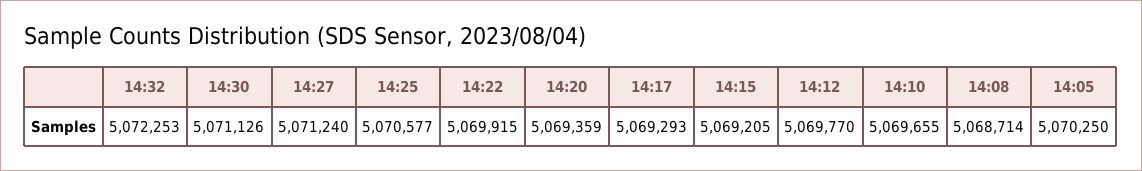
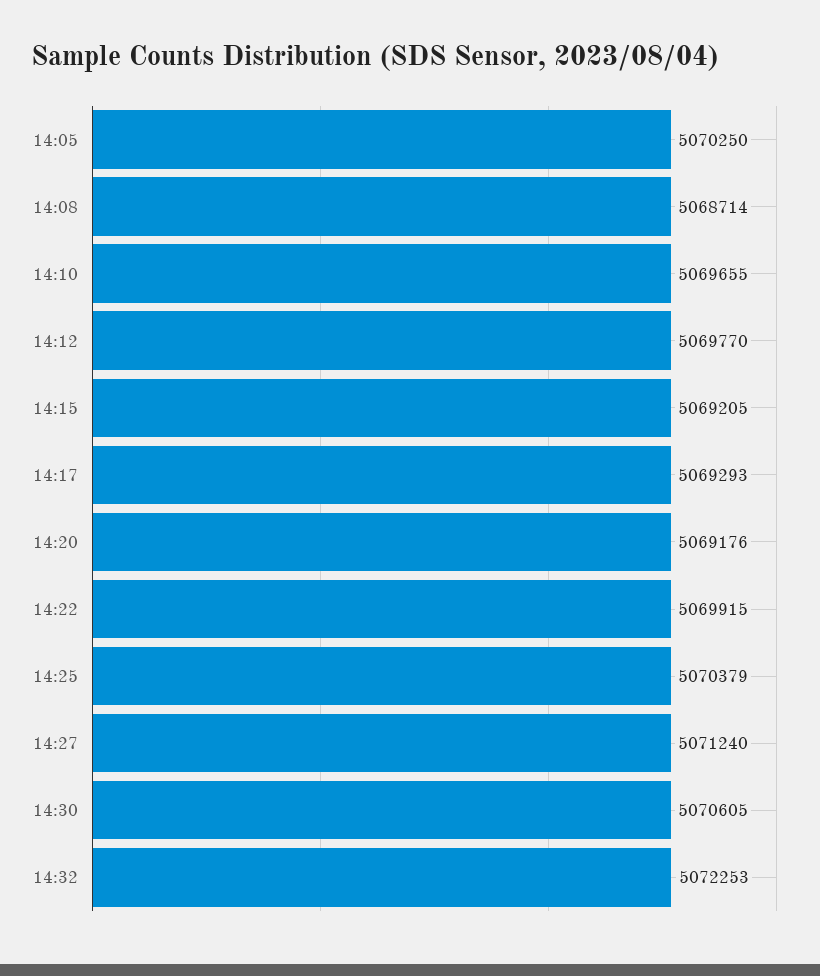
  {
    "14:32": 5072253,
-   "14:30": 5071126,
+   "14:30": 5070605,
    "14:27": 5071240,
-   "14:25": 5070577,
+   "14:25": 5070379,
    "14:22": 5069915,
-   "14:20": 5069359,
+   "14:20": 5069176,
    "14:17": 5069293,
    "14:15": 5069205,
    "14:12": 5069770,
    "14:10": 5069655,
    "14:08": 5068714,
    "14:05": 5070250
  }

